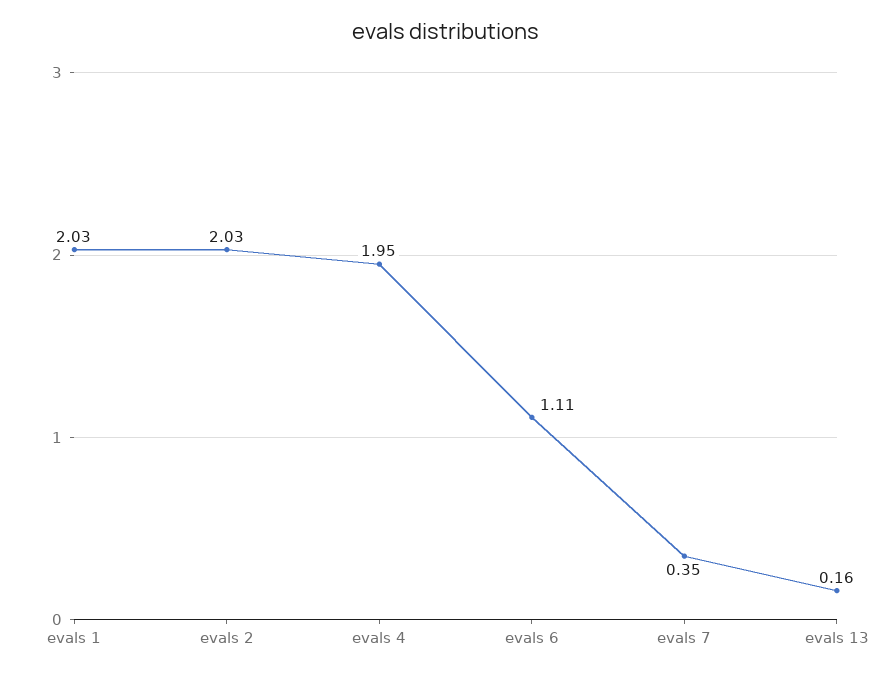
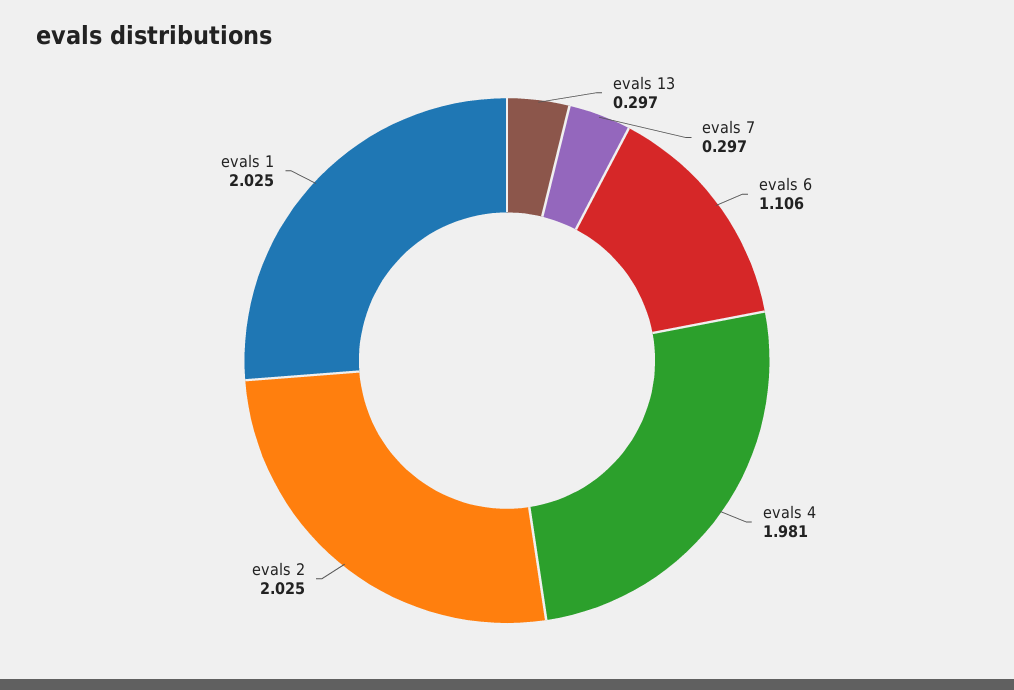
  {
    "evals 1": 2.025,
    "evals 2": 2.025,
-   "evals 4": 1.95,
+   "evals 4": 1.981,
    "evals 6": 1.106,
-   "evals 7": 0.35,
+   "evals 7": 0.297,
-   "evals 13": 0.16
+   "evals 13": 0.297
  }

